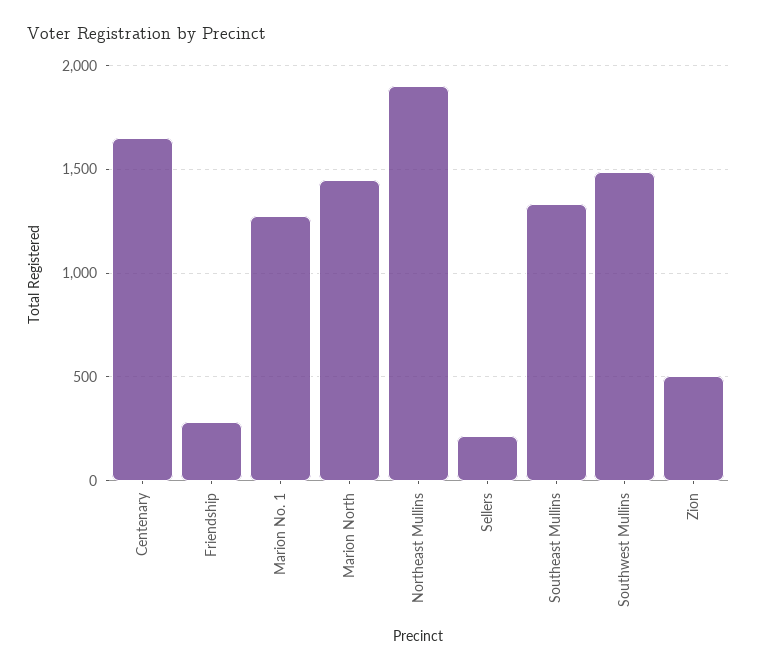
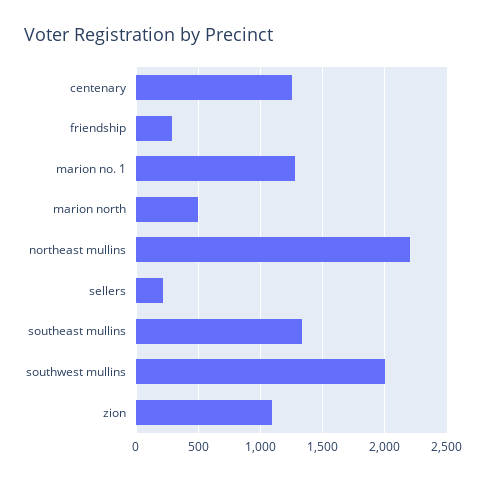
  {
-   "Centenary": 1650,
+   "Centenary": 1250,
    "Friendship": 300,
    "Marion No. 1": 1250,
-   "Marion North": 1450,
+   "Marion North": 500,
-   "Northeast Mullins": 1900,
+   "Northeast Mullins": 2200,
    "Sellers": 200,
    "Southeast Mullins": 1350,
-   "Southwest Mullins": 1500,
+   "Southwest Mullins": 2000,
-   "Zion": 500
+   "Zion": 1100
  }

